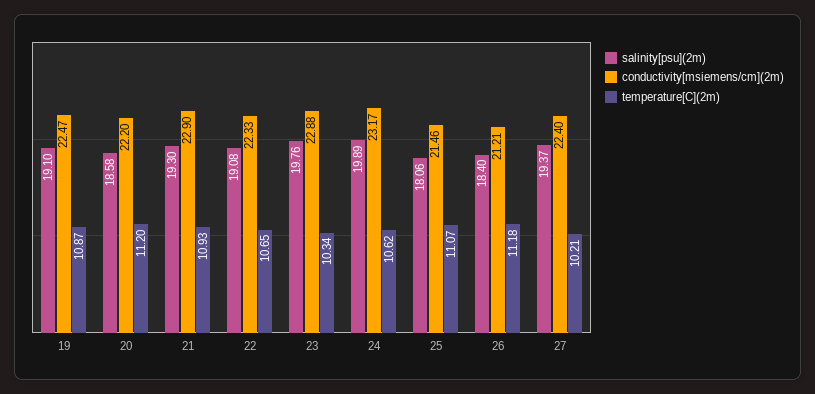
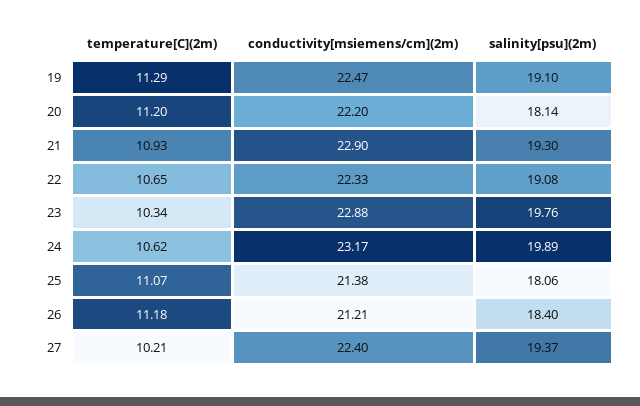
  {
    "salinity[psu](2m)": {
      "19": 19.1,
-     "20": 18.58,
+     "20": 18.14,
      "21": 19.3,
      "22": 19.08,
      "23": 19.76,
      "24": 19.89,
      "25": 18.06,
      "26": 18.4,
      "27": 19.37
    },
    "conductivity[msiemens/cm](2m)": {
      "19": 22.47,
      "20": 22.2,
      "21": 22.9,
      "22": 22.33,
      "23": 22.88,
      "24": 23.17,
-     "25": 21.46,
+     "25": 21.38,
      "26": 21.21,
      "27": 22.4
    },
    "temperature[C](2m)": {
-     "19": 10.87,
+     "19": 11.29,
      "20": 11.2,
      "21": 10.93,
      "22": 10.65,
      "23": 10.34,
      "24": 10.62,
      "25": 11.07,
      "26": 11.18,
      "27": 10.21
    }
  }

